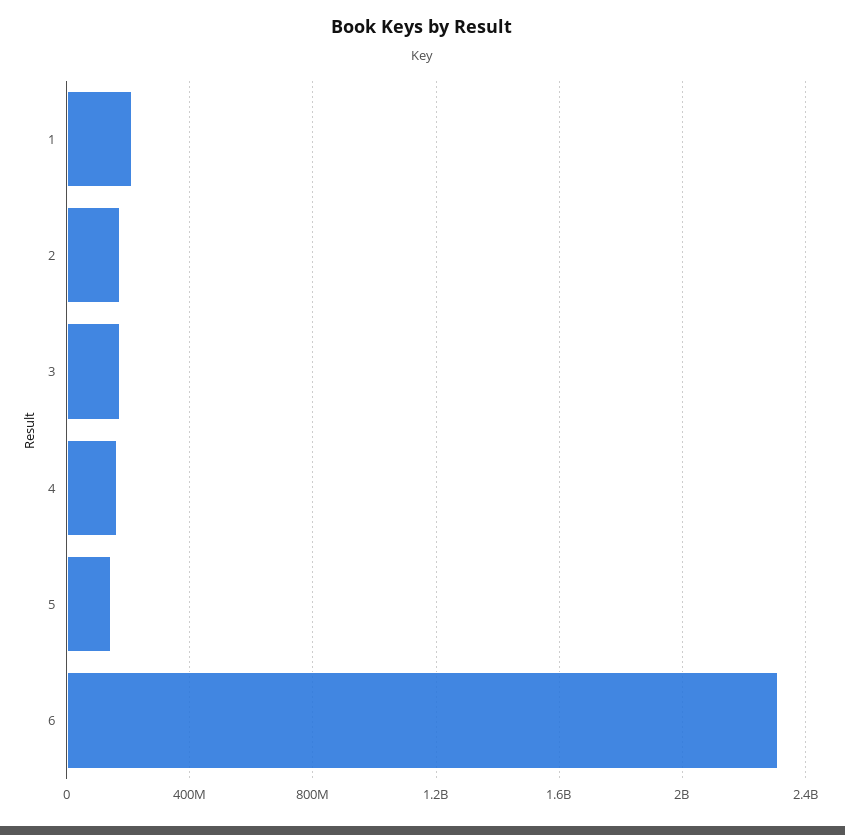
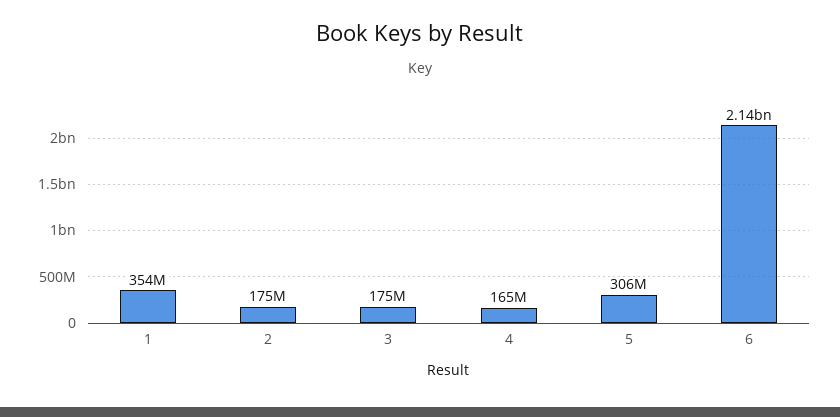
  {
-   "1": 200000000,
+   "1": 354000000,
    "2": 175000000,
    "3": 175000000,
    "4": 165000000,
-   "5": 150000000,
+   "5": 306000000,
-   "6": 2300000000
+   "6": 2140000000
  }

